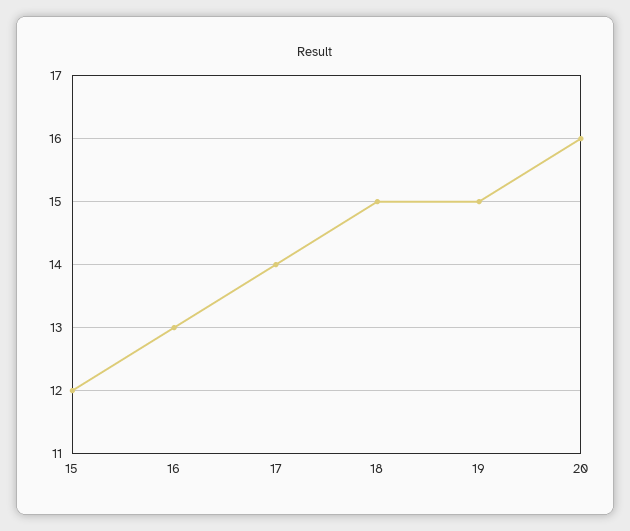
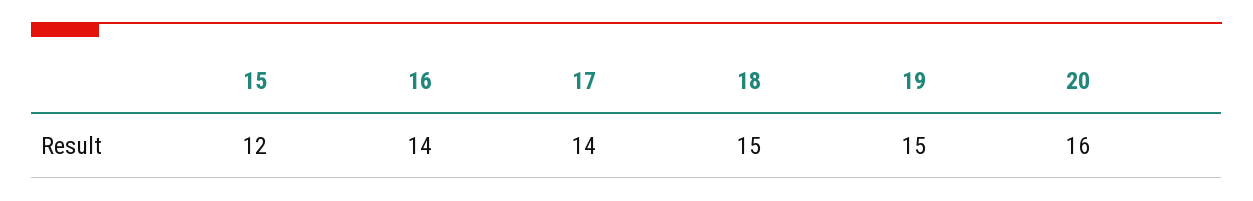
  {
    "15": 12,
-   "16": 13,
+   "16": 14,
    "17": 14,
    "18": 15,
    "19": 15,
    "20": 16
  }

